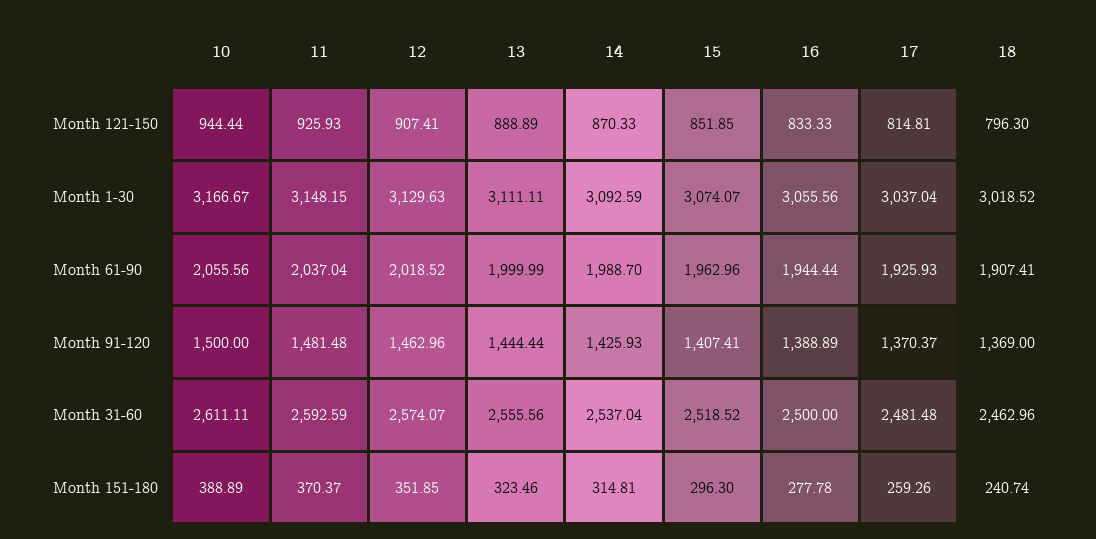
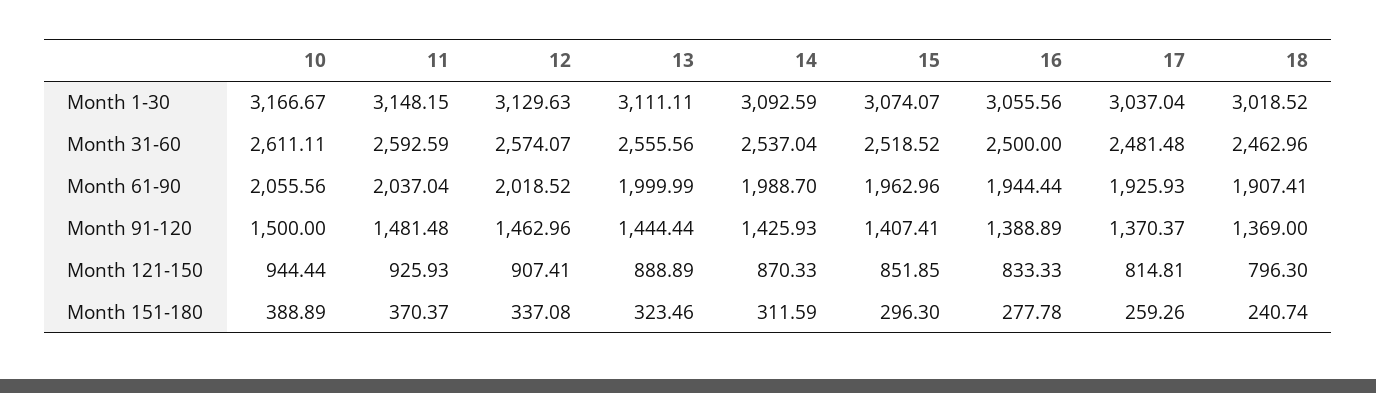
  {
    "10": {
      "Month 121-150": 944.44,
      "Month 1-30": 3166.67,
      "Month 61-90": 2055.56,
      "Month 91-120": 1500,
      "Month 31-60": 2611.11,
      "Month 151-180": 388.89
    },
    "11": {
      "Month 121-150": 925.93,
      "Month 1-30": 3148.15,
      "Month 61-90": 2037.04,
      "Month 91-120": 1481.48,
      "Month 31-60": 2592.59,
      "Month 151-180": 370.37
    },
    "12": {
      "Month 121-150": 907.41,
      "Month 1-30": 3129.63,
      "Month 61-90": 2018.52,
      "Month 91-120": 1462.96,
      "Month 31-60": 2574.07,
-     "Month 151-180": 351.85
+     "Month 151-180": 337.08
    },
    "13": {
      "Month 121-150": 888.89,
      "Month 1-30": 3111.11,
      "Month 61-90": 1999.99,
      "Month 91-120": 1444.44,
      "Month 31-60": 2555.56,
      "Month 151-180": 323.46
    },
    "14": {
      "Month 121-150": 870.33,
      "Month 1-30": 3092.59,
      "Month 61-90": 1988.7,
      "Month 91-120": 1425.93,
      "Month 31-60": 2537.04,
-     "Month 151-180": 314.81
+     "Month 151-180": 311.59
    },
    "15": {
      "Month 121-150": 851.85,
      "Month 1-30": 3074.07,
      "Month 61-90": 1962.96,
      "Month 91-120": 1407.41,
      "Month 31-60": 2518.52,
      "Month 151-180": 296.3
    },
    "16": {
      "Month 121-150": 833.33,
      "Month 1-30": 3055.56,
      "Month 61-90": 1944.44,
      "Month 91-120": 1388.89,
      "Month 31-60": 2500,
      "Month 151-180": 277.78
    },
    "17": {
      "Month 121-150": 814.81,
      "Month 1-30": 3037.04,
      "Month 61-90": 1925.93,
      "Month 91-120": 1370.37,
      "Month 31-60": 2481.48,
      "Month 151-180": 259.26
    },
    "18": {
      "Month 121-150": 796.3,
      "Month 1-30": 3018.52,
      "Month 61-90": 1907.41,
      "Month 91-120": 1369,
      "Month 31-60": 2462.96,
      "Month 151-180": 240.74
    }
  }

